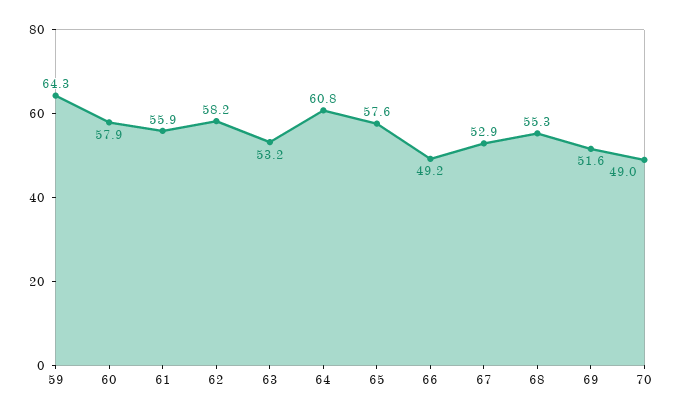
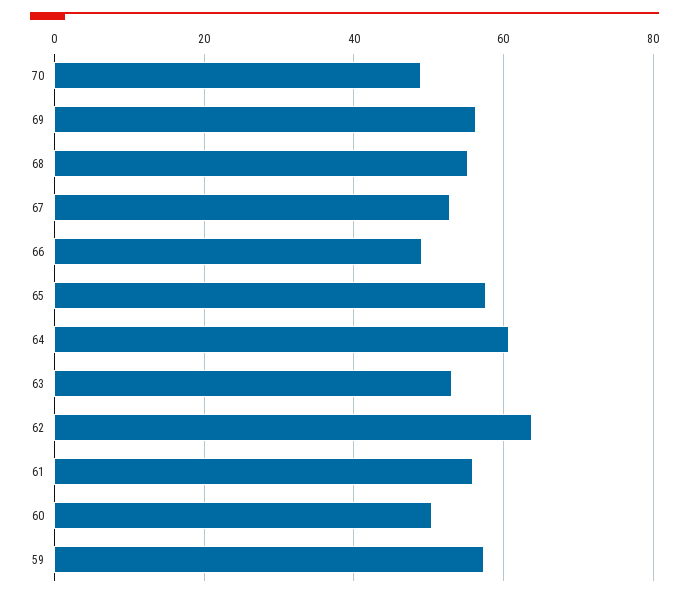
  {
-   "59": 64.3,
+   "59": 58,
-   "60": 57.9,
+   "60": 50,
    "61": 55.9,
-   "62": 58.2,
+   "62": 64,
    "63": 53.2,
    "64": 60.8,
    "65": 57.6,
    "66": 49.2,
    "67": 52.9,
    "68": 55.3,
-   "69": 51.6,
+   "69": 56,
    "70": 49
  }

